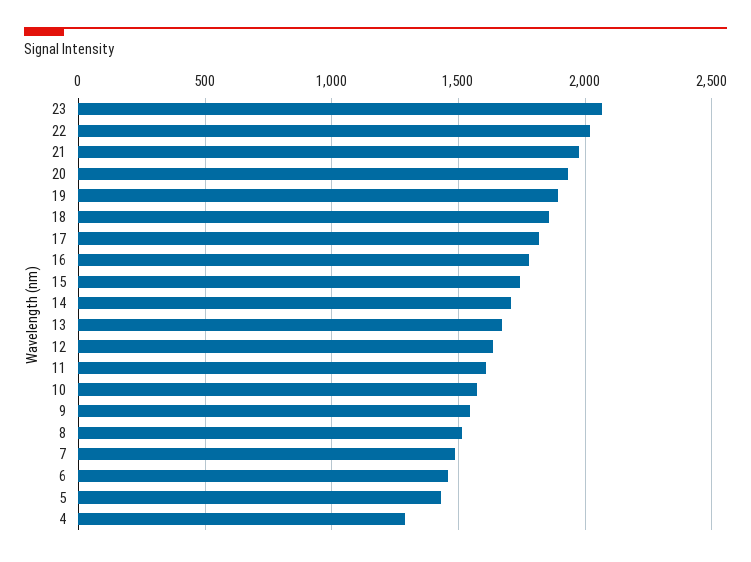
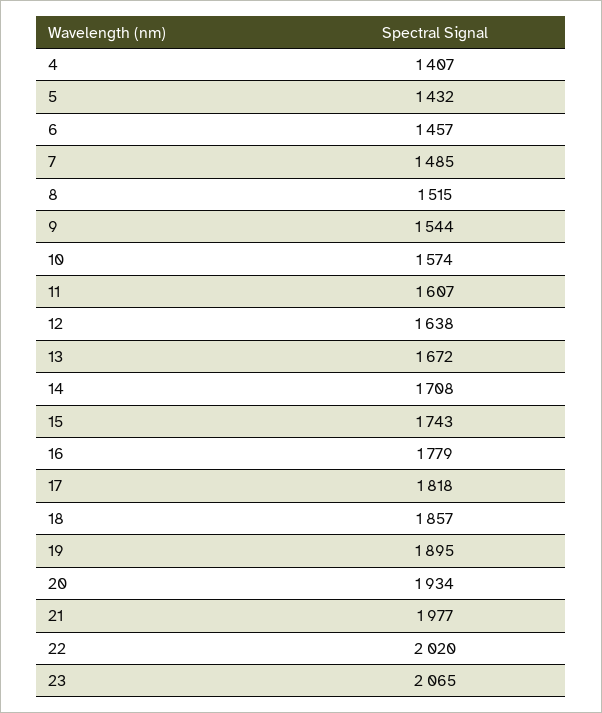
  {
    "23": 2065,
    "22": 2020,
    "21": 1977,
    "20": 1934,
    "19": 1895,
    "18": 1857,
    "17": 1818,
    "16": 1779,
    "15": 1743,
    "14": 1708,
    "13": 1672,
    "12": 1638,
    "11": 1607,
    "10": 1574,
    "9": 1544,
    "8": 1515,
    "7": 1485,
    "6": 1457,
    "5": 1432,
-   "4": 1300
+   "4": 1407
  }

